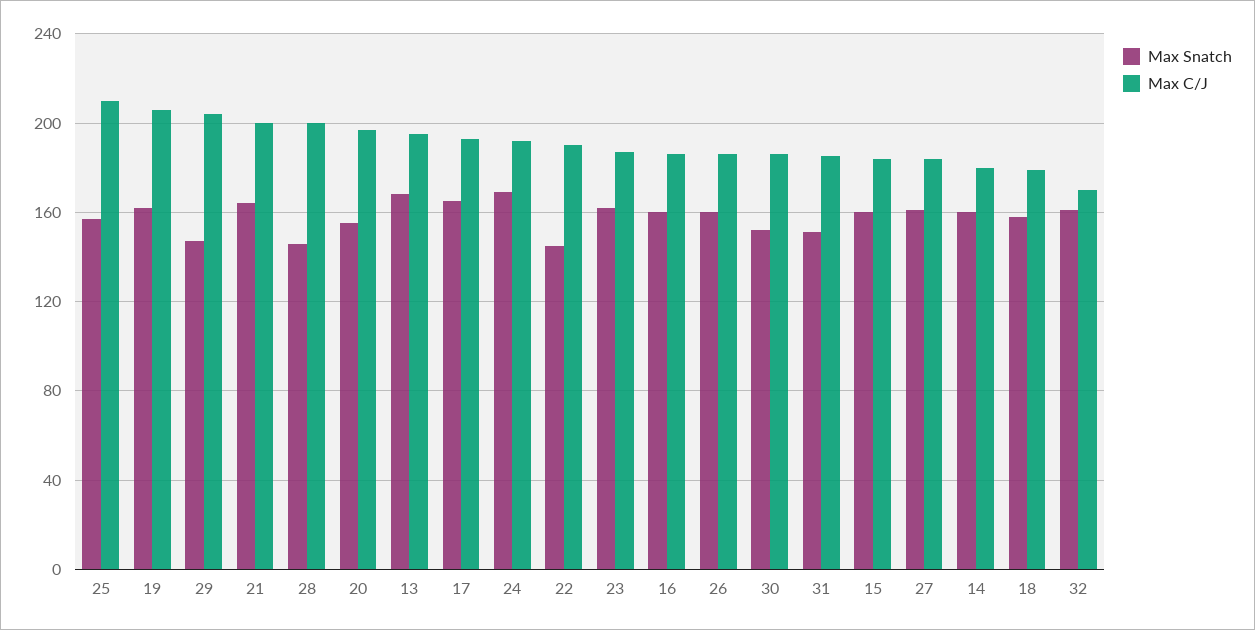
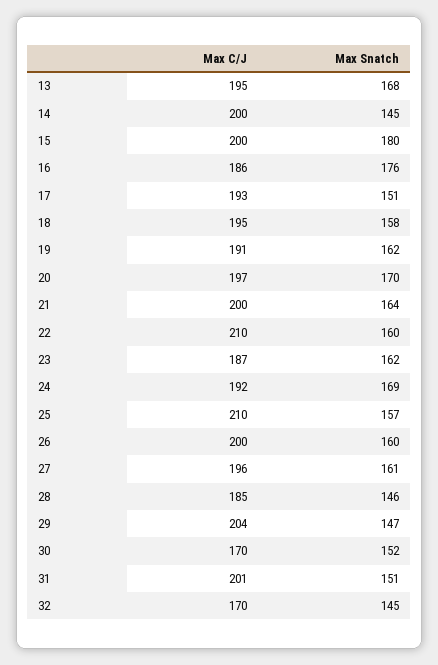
  {
    "Max Snatch": {
      "25": 157,
      "19": 162,
      "29": 147,
      "21": 164,
      "28": 146,
-     "20": 155,
+     "20": 170,
      "13": 168,
-     "17": 165,
+     "17": 151,
      "24": 169,
-     "22": 145,
+     "22": 160,
      "23": 162,
-     "16": 160,
+     "16": 176,
      "26": 160,
      "30": 152,
      "31": 151,
-     "15": 160,
+     "15": 180,
      "27": 161,
-     "14": 160,
+     "14": 145,
      "18": 158,
-     "32": 160
+     "32": 145
    },
    "Max C/J": {
      "25": 210,
-     "19": 205,
+     "19": 191,
      "29": 204,
      "21": 200,
-     "28": 200,
+     "28": 185,
      "20": 197,
      "13": 195,
      "17": 193,
      "24": 192,
-     "22": 190,
+     "22": 210,
      "23": 187,
      "16": 186,
-     "26": 185,
+     "26": 200,
-     "30": 185,
+     "30": 170,
-     "31": 185,
+     "31": 201,
-     "15": 185,
+     "15": 200,
-     "27": 185,
+     "27": 196,
-     "14": 180,
+     "14": 200,
-     "18": 180,
+     "18": 195,
      "32": 170
    }
  }

